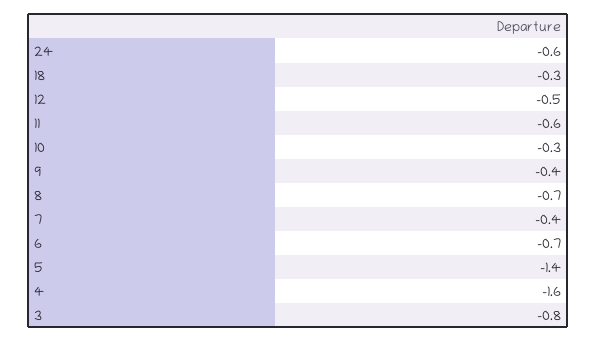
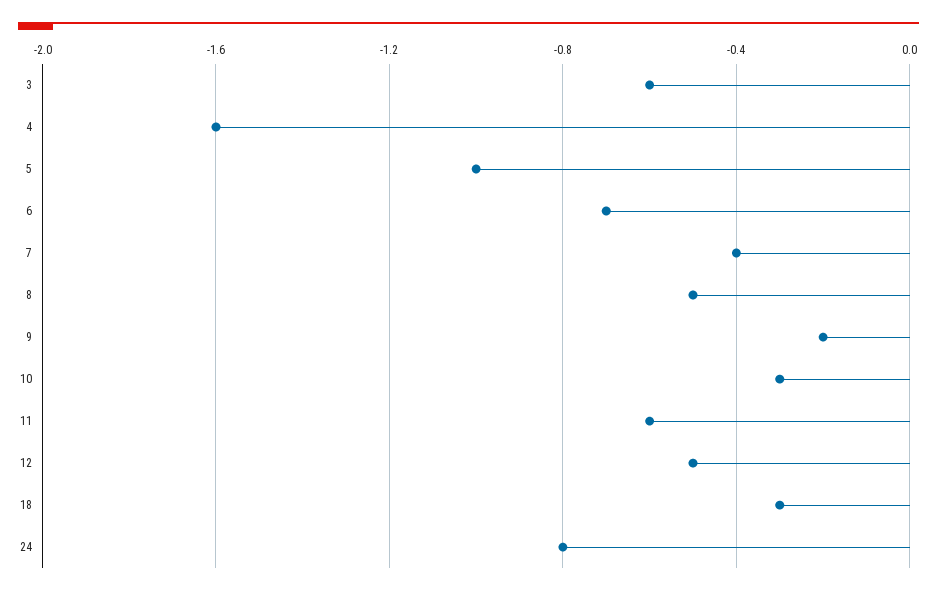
  {
-   "24": -0.6,
+   "24": -0.8,
    "18": -0.3,
    "12": -0.5,
    "11": -0.6,
    "10": -0.3,
-   "9": -0.4,
+   "9": -0.2,
-   "8": -0.7,
+   "8": -0.5,
    "7": -0.4,
    "6": -0.7,
-   "5": -1.4,
+   "5": -1,
    "4": -1.6,
-   "3": -0.8
+   "3": -0.6
  }

